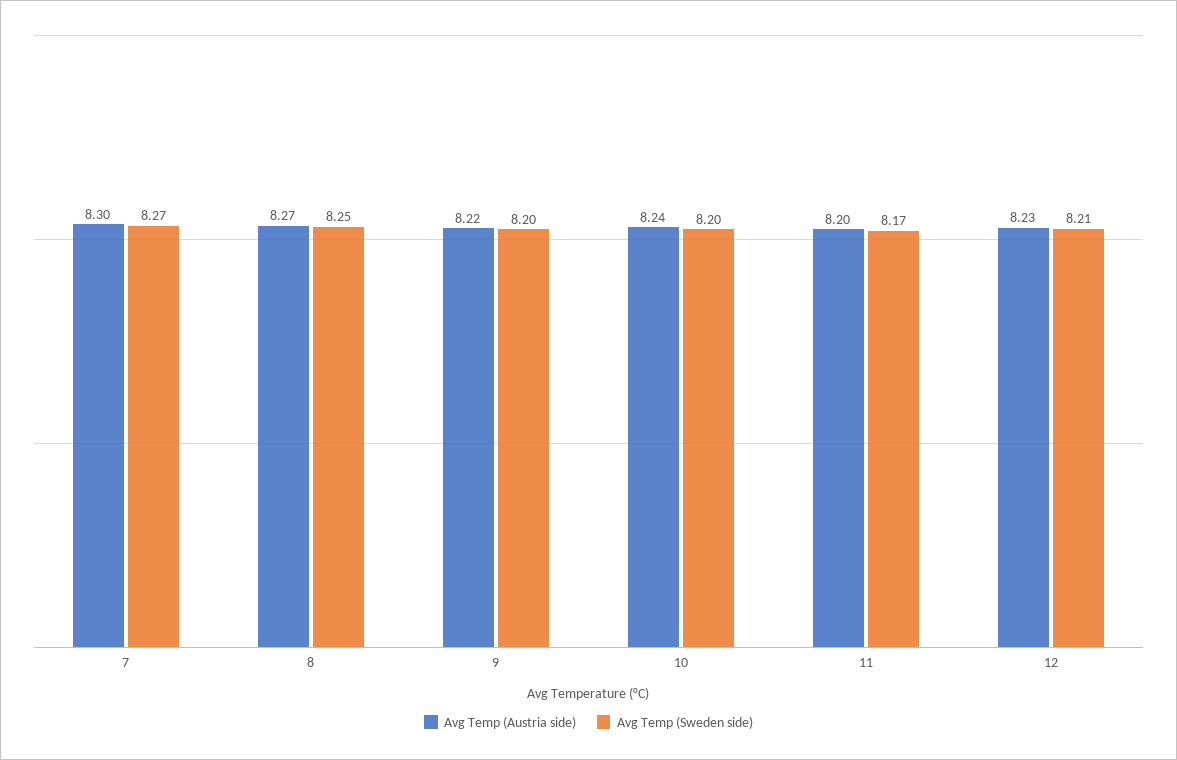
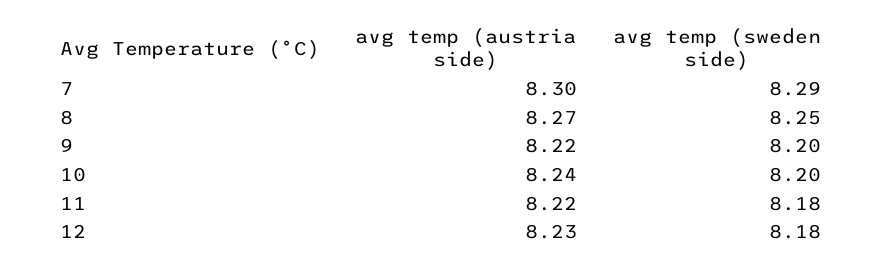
  {
    "Avg Temp (Austria side)": {
      "7": 8.3,
      "8": 8.27,
      "9": 8.22,
      "10": 8.24,
-     "11": 8.2,
+     "11": 8.22,
      "12": 8.23
    },
    "Avg Temp (Sweden side)": {
-     "7": 8.27,
+     "7": 8.29,
      "8": 8.25,
      "9": 8.2,
      "10": 8.2,
-     "11": 8.17,
+     "11": 8.18,
-     "12": 8.21
+     "12": 8.18
    }
  }

